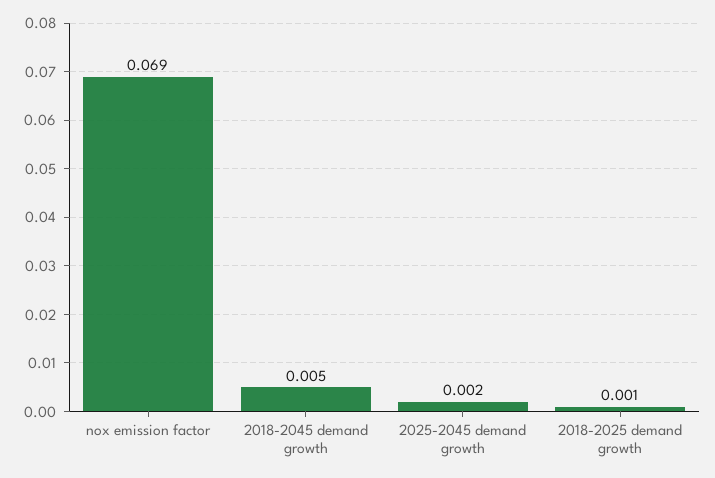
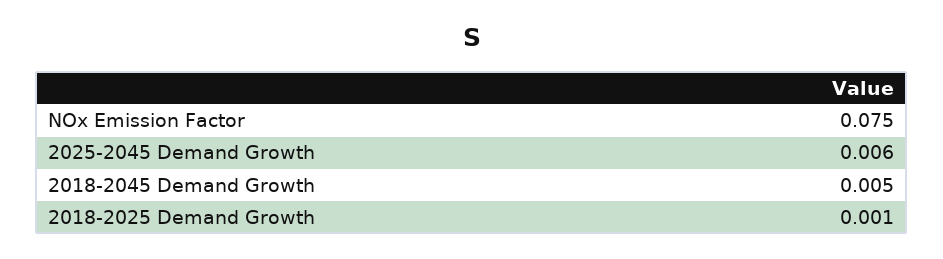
  {
-   "nox emission factor": 0.069,
+   "nox emission factor": 0.075,
    "2018-2045 demand growth": 0.005,
-   "2025-2045 demand growth": 0.002,
+   "2025-2045 demand growth": 0.006,
    "2018-2025 demand growth": 0.001
  }

